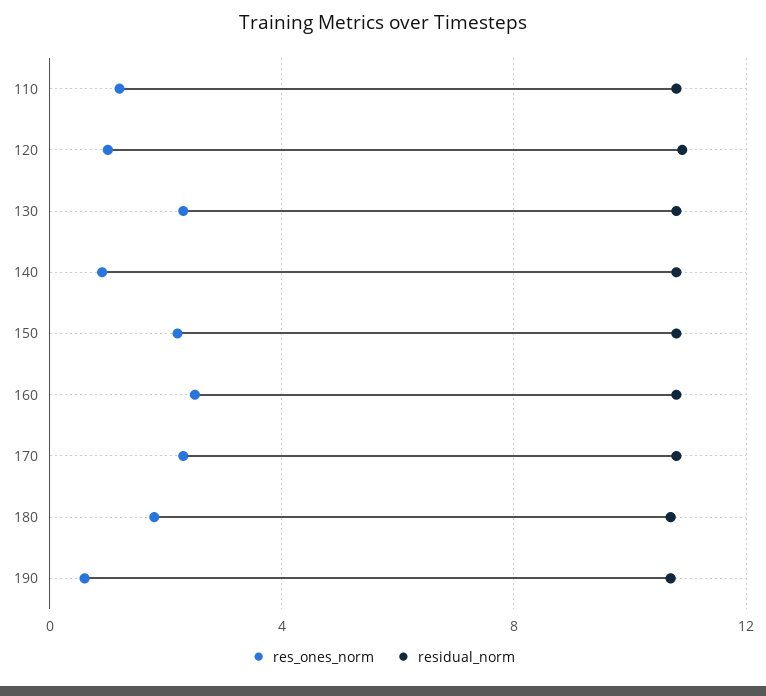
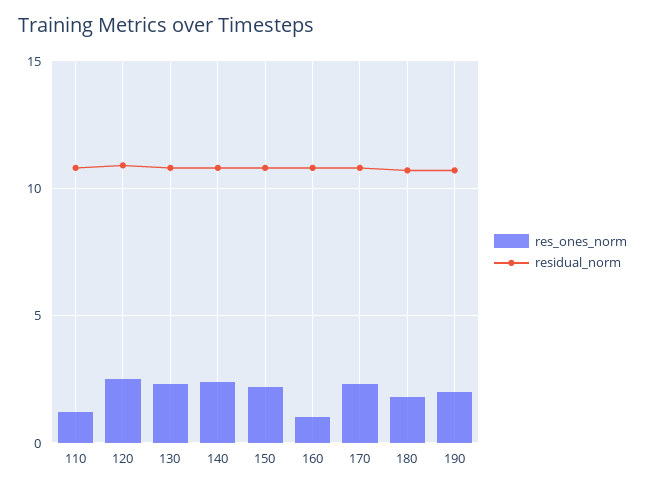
  {
    "res_ones_norm": {
      "110": 1,
-     "120": 1,
+     "120": 2.5,
      "130": 2.5,
-     "140": 1,
+     "140": 2.5,
      "150": 2,
-     "160": 2.5,
+     "160": 1,
      "170": 2.5,
      "180": 2,
-     "190": 0.5
+     "190": 2
    },
    "residual_norm": {
      "110": 11,
      "120": 11,
      "130": 11,
      "140": 11,
      "150": 11,
      "160": 11,
      "170": 11,
      "180": 10.5,
      "190": 10.5
    }
  }

